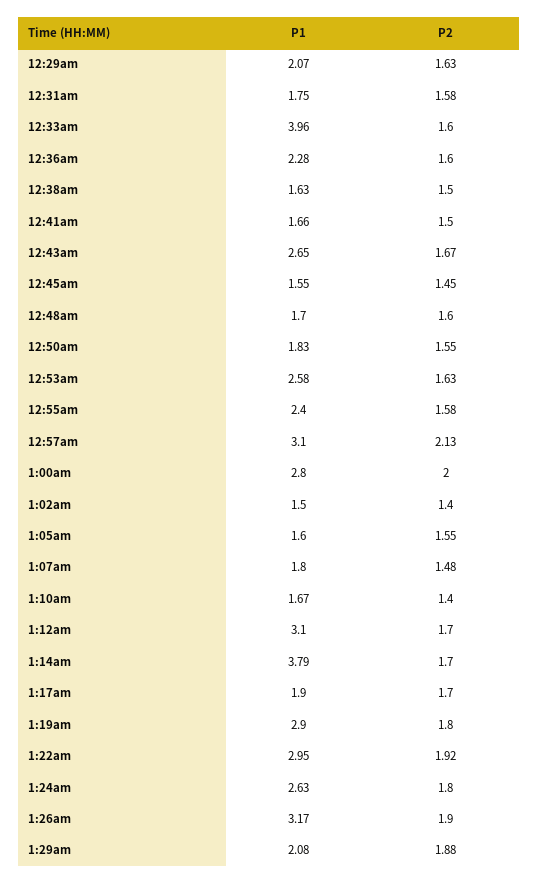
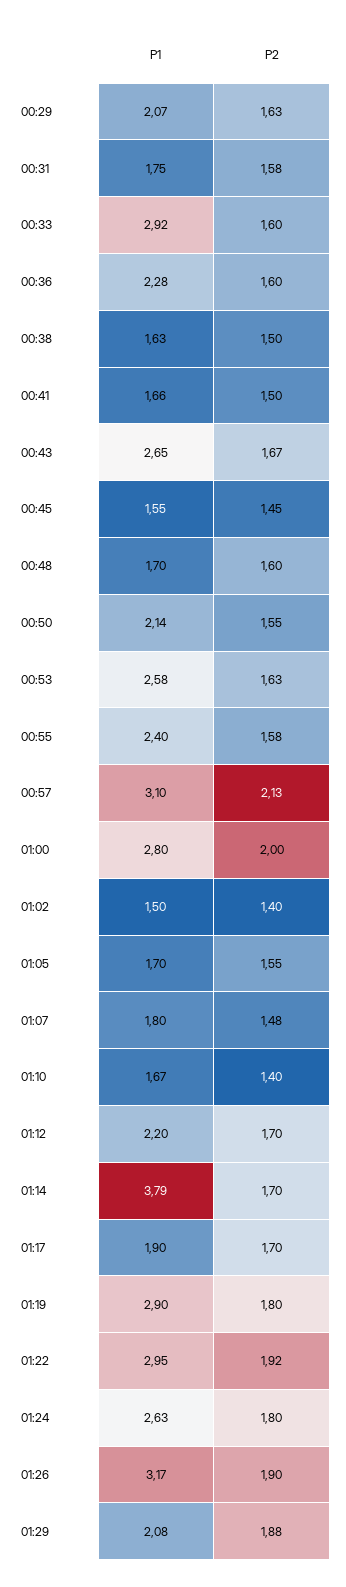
  {
    "P1": {
      "12:29am": 2.07,
      "12:31am": 1.75,
-     "12:33am": 3.96,
+     "12:33am": 2.92,
      "12:36am": 2.28,
      "12:38am": 1.63,
      "12:41am": 1.66,
      "12:43am": 2.65,
      "12:45am": 1.55,
      "12:48am": 1.7,
-     "12:50am": 1.83,
+     "12:50am": 2.14,
      "12:53am": 2.58,
      "12:55am": 2.4,
      "12:57am": 3.1,
      "1:00am": 2.8,
      "1:02am": 1.5,
-     "1:05am": 1.6,
+     "1:05am": 1.7,
      "1:07am": 1.8,
      "1:10am": 1.67,
-     "1:12am": 3.1,
+     "1:12am": 2.2,
      "1:14am": 3.79,
      "1:17am": 1.9,
      "1:19am": 2.9,
      "1:22am": 2.95,
      "1:24am": 2.63,
      "1:26am": 3.17,
      "1:29am": 2.08
    },
    "P2": {
      "12:29am": 1.63,
      "12:31am": 1.58,
      "12:33am": 1.6,
      "12:36am": 1.6,
      "12:38am": 1.5,
      "12:41am": 1.5,
      "12:43am": 1.67,
      "12:45am": 1.45,
      "12:48am": 1.6,
      "12:50am": 1.55,
      "12:53am": 1.63,
      "12:55am": 1.58,
      "12:57am": 2.13,
      "1:00am": 2,
      "1:02am": 1.4,
      "1:05am": 1.55,
      "1:07am": 1.48,
      "1:10am": 1.4,
      "1:12am": 1.7,
      "1:14am": 1.7,
      "1:17am": 1.7,
      "1:19am": 1.8,
      "1:22am": 1.92,
      "1:24am": 1.8,
      "1:26am": 1.9,
      "1:29am": 1.88
    }
  }

